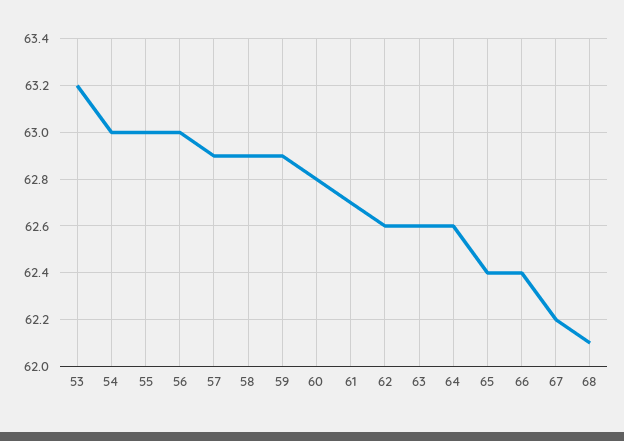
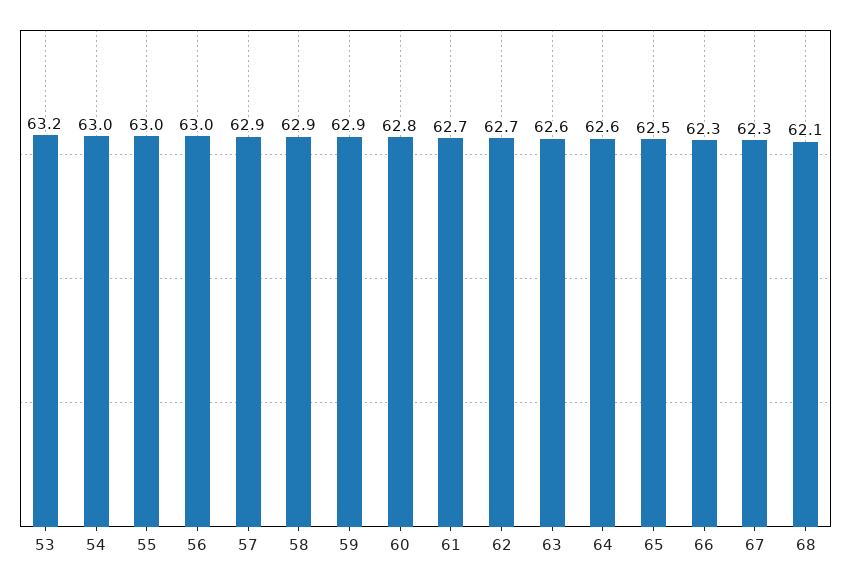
  {
    "53": 63.2,
    "54": 63,
    "55": 63,
    "56": 63,
    "57": 62.9,
    "58": 62.9,
    "59": 62.9,
    "60": 62.8,
    "61": 62.7,
-   "62": 62.6,
+   "62": 62.7,
    "63": 62.6,
    "64": 62.6,
-   "65": 62.4,
+   "65": 62.5,
-   "66": 62.4,
+   "66": 62.3,
-   "67": 62.2,
+   "67": 62.3,
    "68": 62.1
  }

